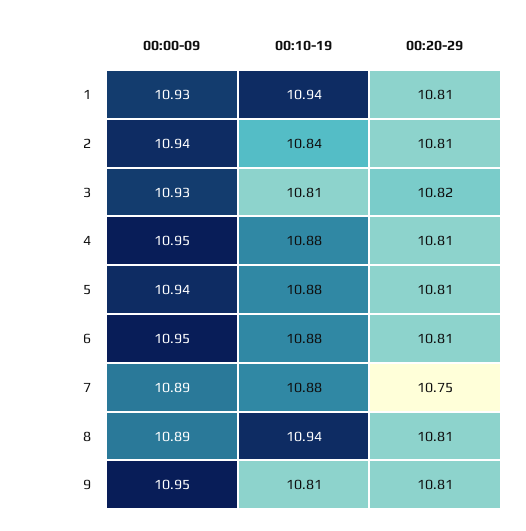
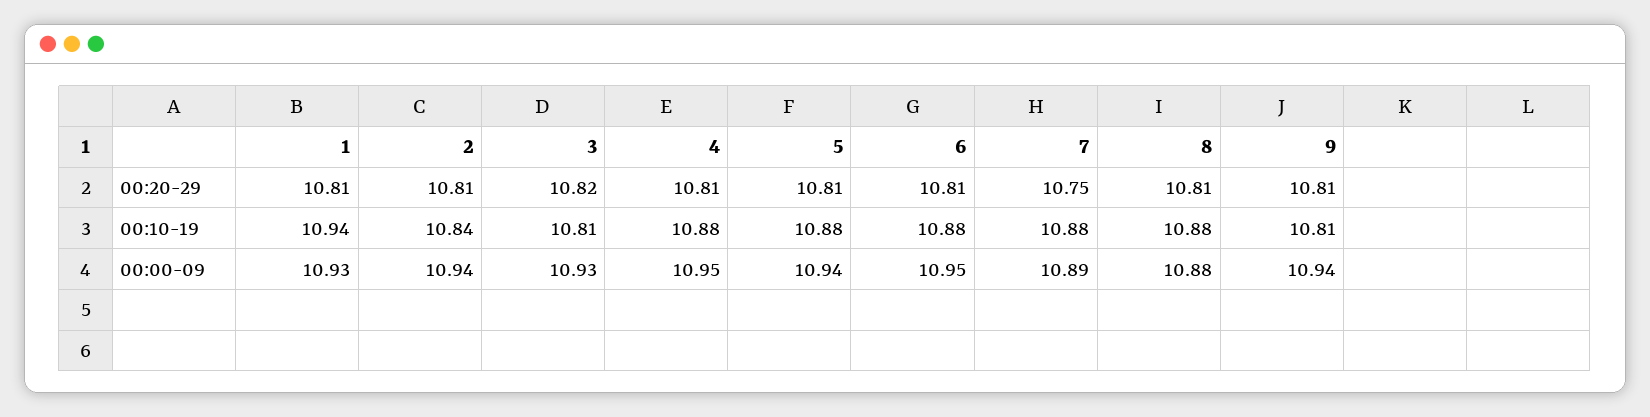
  {
    "00:00-09": {
      "1": 10.93,
      "2": 10.94,
      "3": 10.93,
      "4": 10.95,
      "5": 10.94,
      "6": 10.95,
      "7": 10.89,
-     "8": 10.89,
+     "8": 10.88,
-     "9": 10.95
+     "9": 10.94
    },
    "00:10-19": {
      "1": 10.94,
      "2": 10.84,
      "3": 10.81,
      "4": 10.88,
      "5": 10.88,
      "6": 10.88,
      "7": 10.88,
-     "8": 10.94,
+     "8": 10.88,
      "9": 10.81
    },
    "00:20-29": {
      "1": 10.81,
      "2": 10.81,
      "3": 10.82,
      "4": 10.81,
      "5": 10.81,
      "6": 10.81,
      "7": 10.75,
      "8": 10.81,
      "9": 10.81
    }
  }

